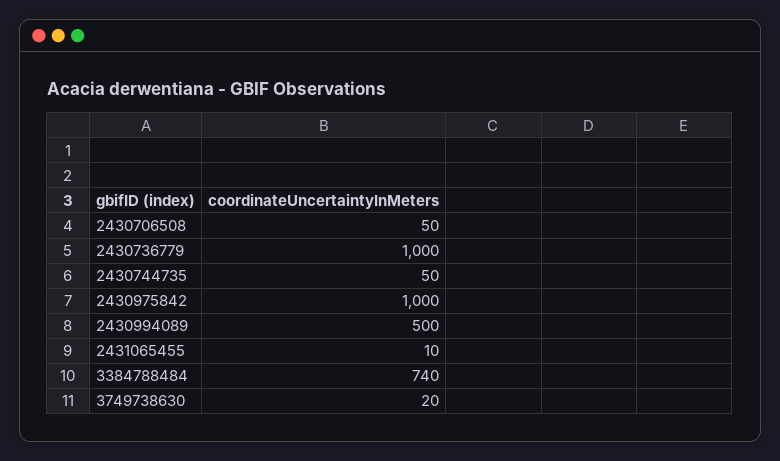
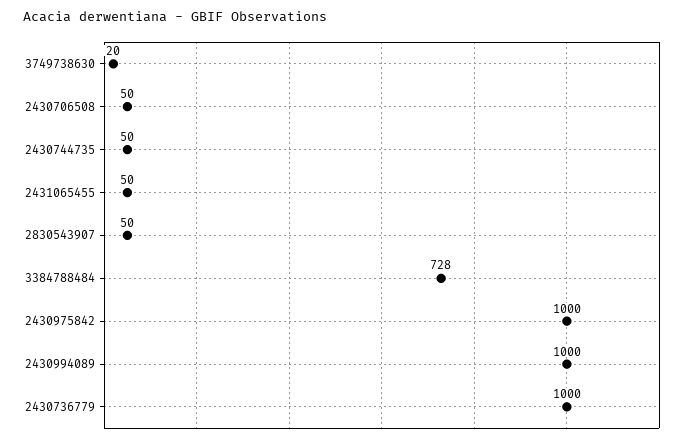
  {
    "2430706508": 50,
    "2430736779": 1000,
    "2430744735": 50,
    "2430975842": 1000,
-   "2430994089": 500,
+   "2430994089": 1000,
-   "2431065455": 10,
+   "2431065455": 50,
-   "3384788484": 740,
+   "3384788484": 728,
-   "3749738630": 20
+   "3749738630": 20,
+   "2830543907": 50
  }

